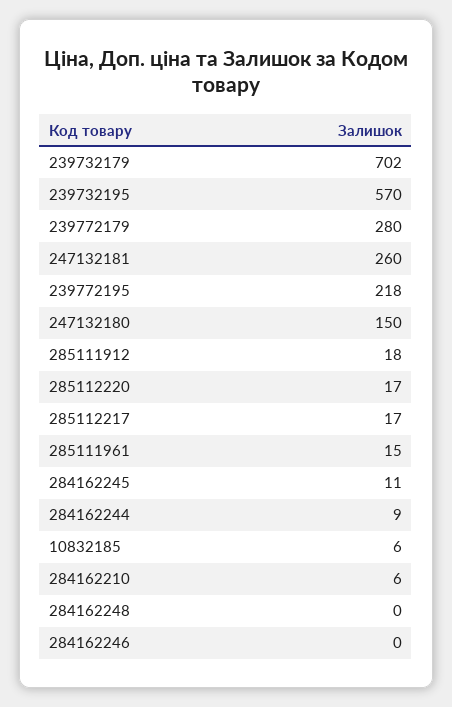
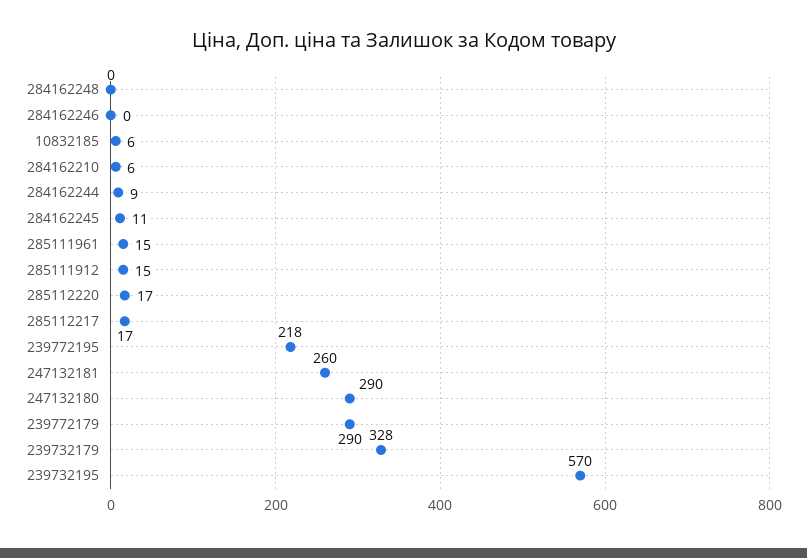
  {
-   "239732179": 702,
+   "239732179": 328,
    "239732195": 570,
-   "239772179": 280,
+   "239772179": 290,
    "247132181": 260,
    "239772195": 218,
-   "247132180": 150,
+   "247132180": 290,
-   "285111912": 18,
+   "285111912": 15,
    "285112220": 17,
    "285112217": 17,
    "285111961": 15,
    "284162245": 11,
    "284162244": 9,
    "10832185": 6,
    "284162210": 6,
    "284162248": 0,
    "284162246": 0
  }

